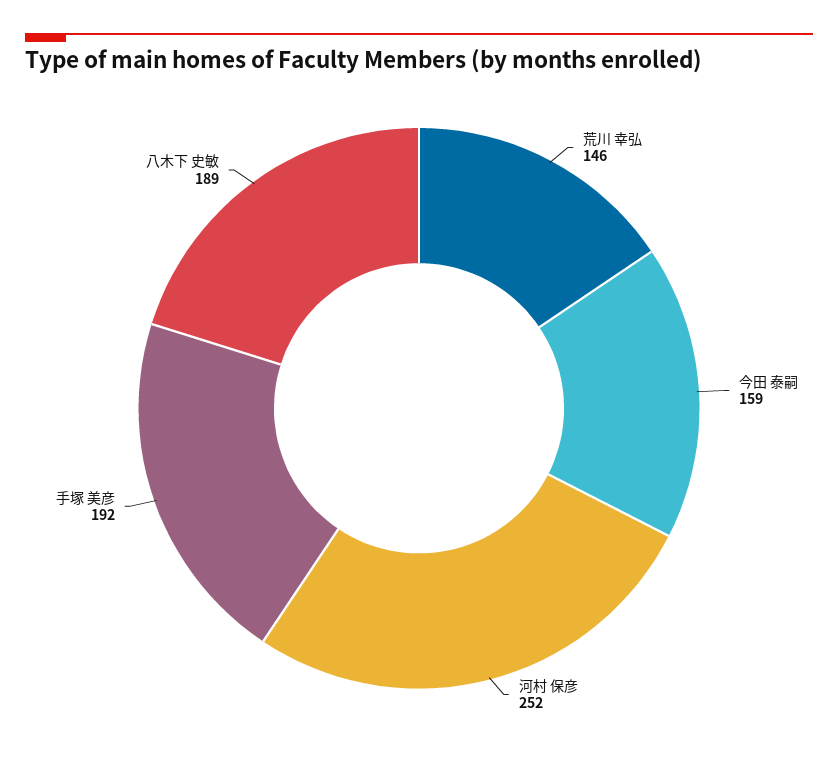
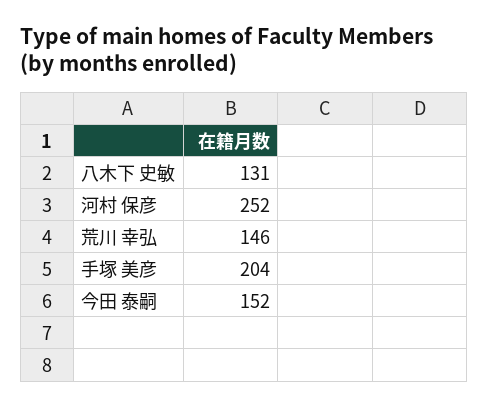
  {
    "荒川 幸弘": 146,
-   "今田 泰嗣": 159,
+   "今田 泰嗣": 152,
    "河村 保彦": 252,
-   "手塚 美彦": 192,
+   "手塚 美彦": 204,
-   "八木下 史敏": 189
+   "八木下 史敏": 131
  }

